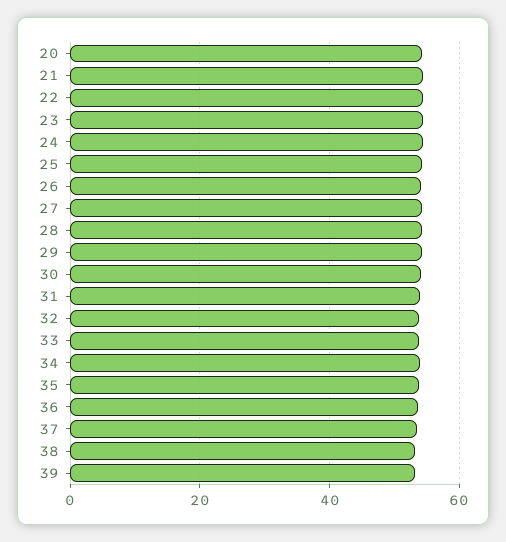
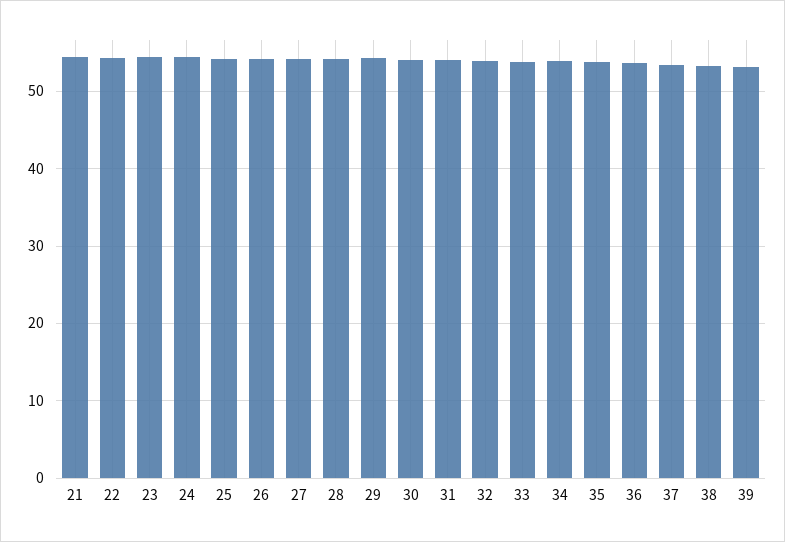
  {
-   "20": 54,
    "21": 55,
    "22": 54,
    "23": 54,
    "24": 55,
    "25": 54,
    "26": 54,
    "27": 54,
    "28": 54,
    "29": 54,
    "30": 54,
    "31": 54,
    "32": 54,
    "33": 54,
    "34": 54,
    "35": 54,
    "36": 54,
    "37": 53,
    "38": 53,
    "39": 53
  }

